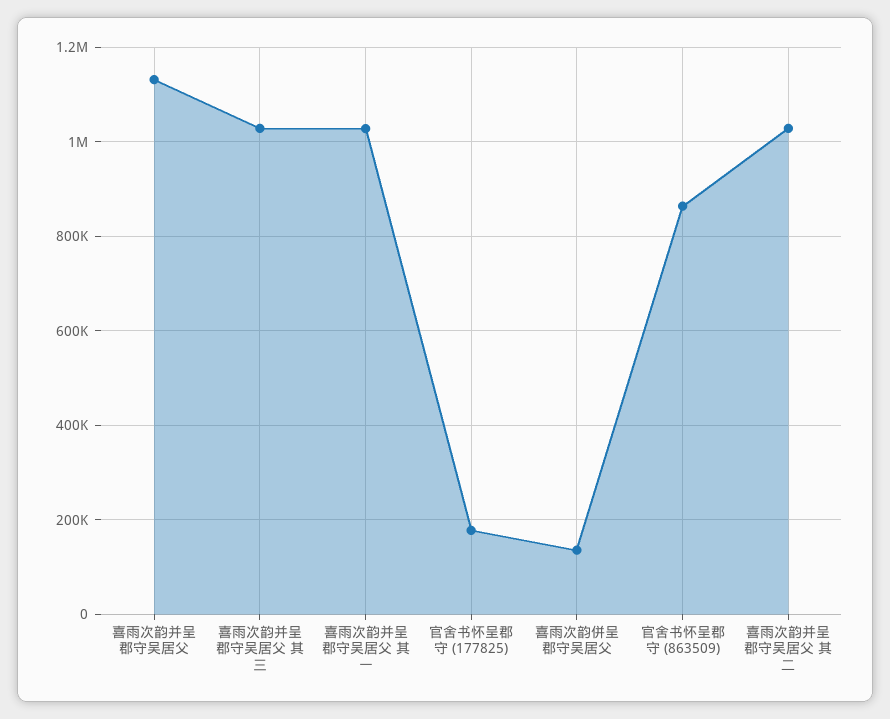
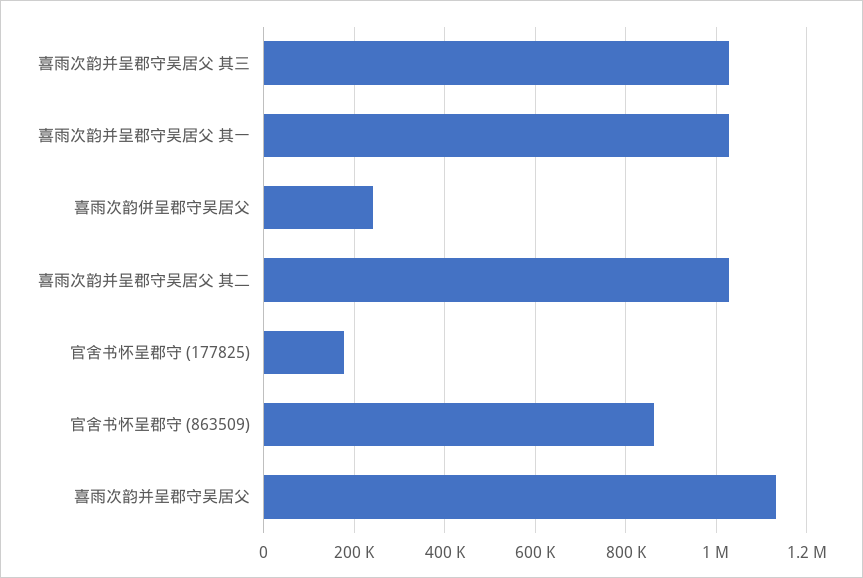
  {
    "喜雨次韵并呈郡守吴居父": 1140000,
    "喜雨次韵并呈郡守吴居父 其三": 1020000,
    "喜雨次韵并呈郡守吴居父 其一": 1020000,
    "官舍书怀呈郡守 (177825)": 180000,
-   "喜雨次韵併呈郡守吴居父": 140000,
+   "喜雨次韵併呈郡守吴居父": 240000,
    "官舍书怀呈郡守 (863509)": 860000,
    "喜雨次韵并呈郡守吴居父 其二": 1020000
  }

